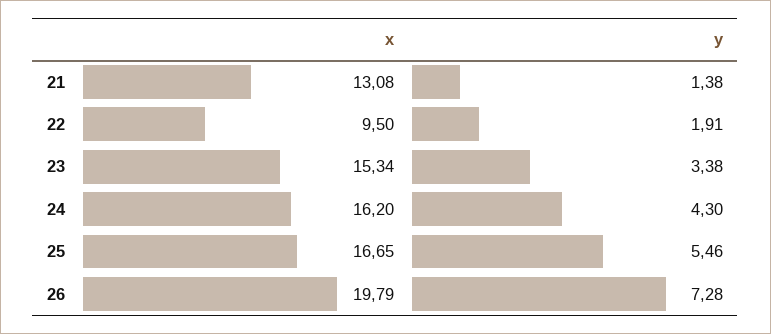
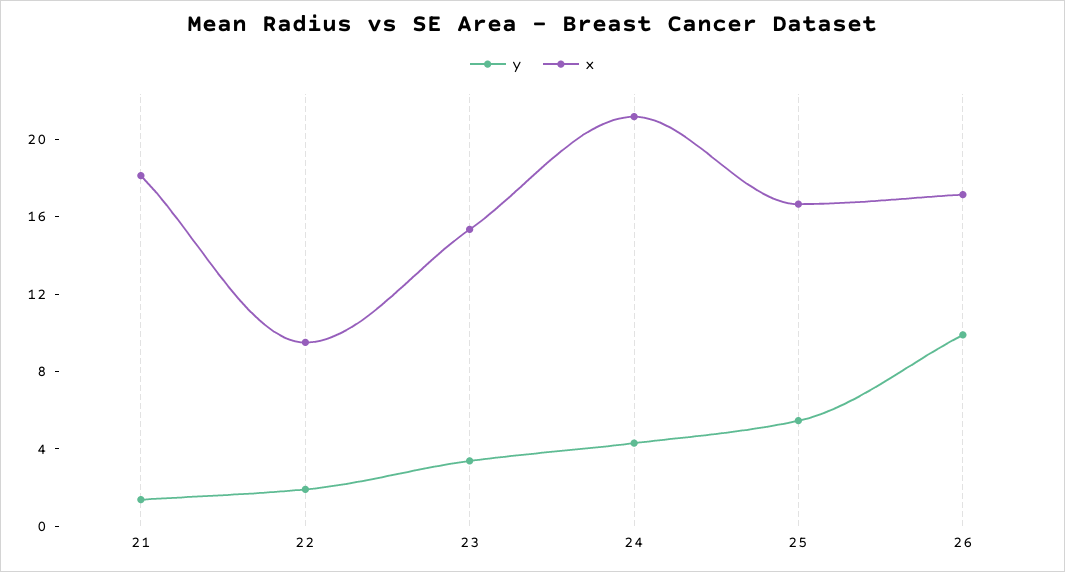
  {
    "x": {
-     "21": 13.08,
+     "21": 18,
      "22": 9.5,
      "23": 15.34,
-     "24": 16.2,
+     "24": 21,
      "25": 16.65,
-     "26": 19.79
+     "26": 17
    },
    "y": {
      "21": 1.38,
      "22": 1.91,
      "23": 3.38,
      "24": 4.3,
      "25": 5.46,
-     "26": 7.28
+     "26": 10
    }
  }

